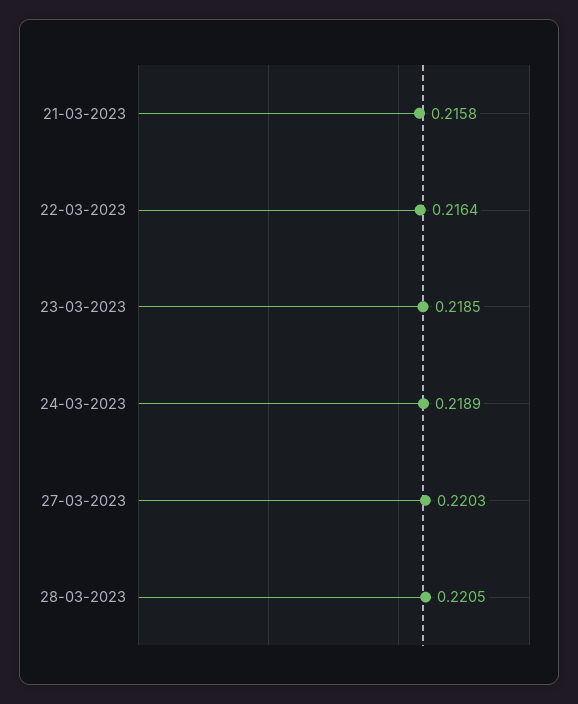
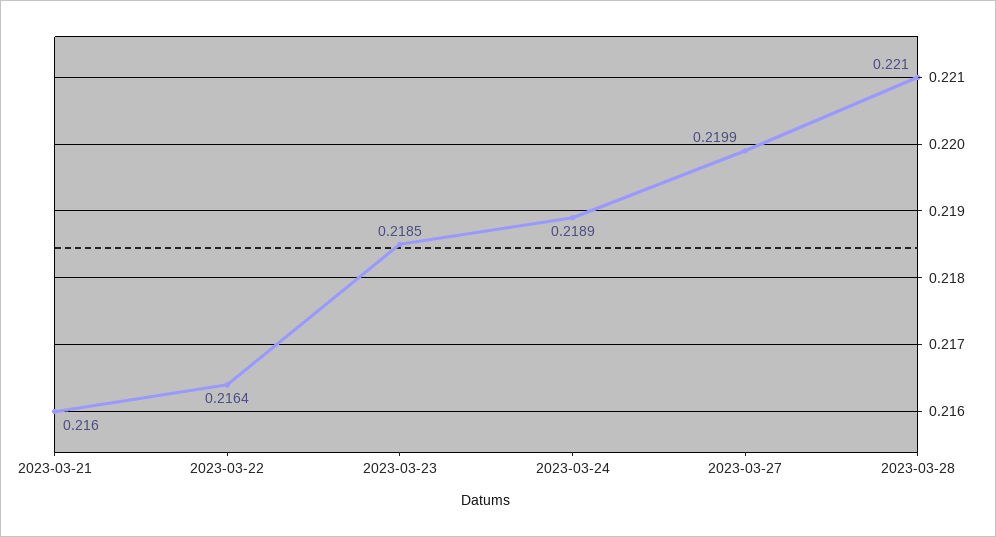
  {
-   "21-03-2023": 0.2158,
+   "21-03-2023": 0.216,
    "22-03-2023": 0.2164,
    "23-03-2023": 0.2185,
    "24-03-2023": 0.2189,
-   "27-03-2023": 0.2203,
+   "27-03-2023": 0.2199,
-   "28-03-2023": 0.2205
+   "28-03-2023": 0.221
  }

